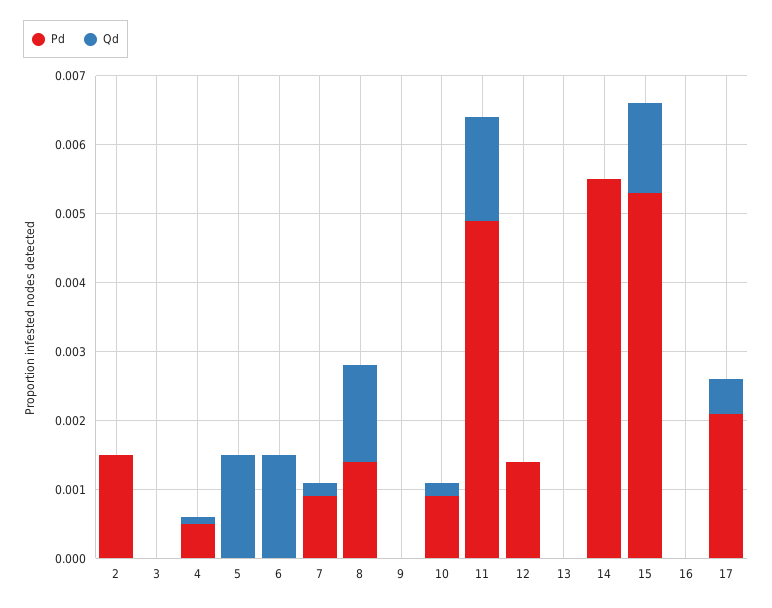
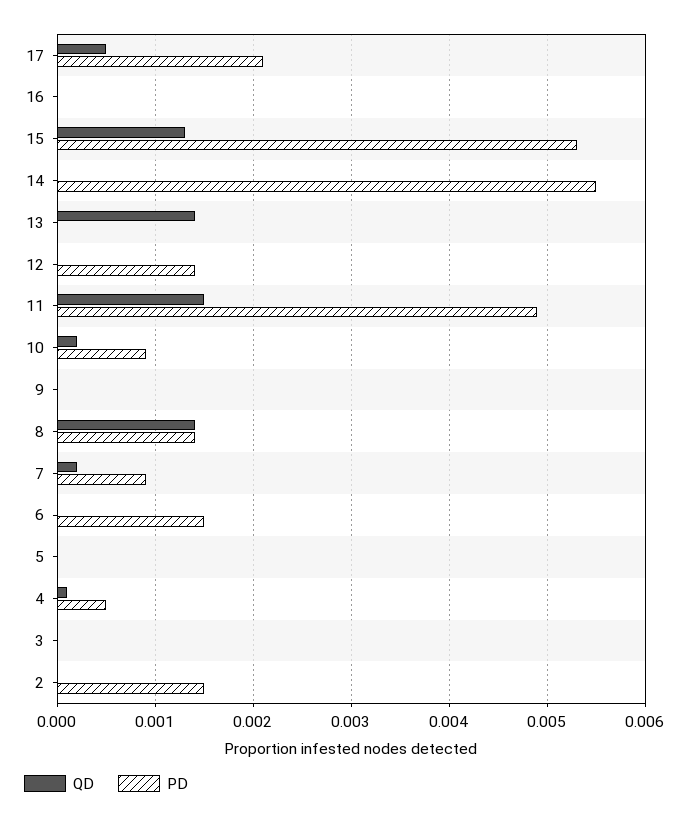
  {
    "Pd": {
      "2": 0.0015,
      "3": 0,
      "4": 0.0005,
      "5": 0,
-     "6": 0,
+     "6": 0.0015,
      "7": 0.0009,
      "8": 0.0014,
      "9": 0,
      "10": 0.0009,
      "11": 0.0049,
      "12": 0.0014,
      "13": 0,
      "14": 0.0055,
      "15": 0.0053,
      "16": 0,
      "17": 0.0021
    },
    "Qd": {
      "2": 0,
      "3": 0,
      "4": 0.0001,
-     "5": 0.0015,
+     "5": 0,
-     "6": 0.0015,
+     "6": 0,
      "7": 0.0002,
      "8": 0.0014,
      "9": 0,
      "10": 0.0002,
      "11": 0.0015,
      "12": 0,
-     "13": 0,
+     "13": 0.0014,
      "14": 0,
      "15": 0.0013,
      "16": 0,
      "17": 0.0005
    }
  }

